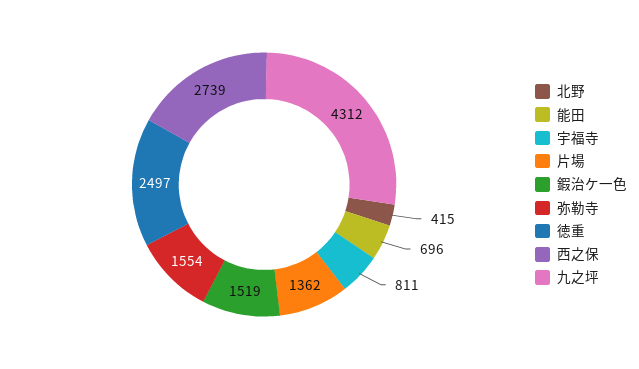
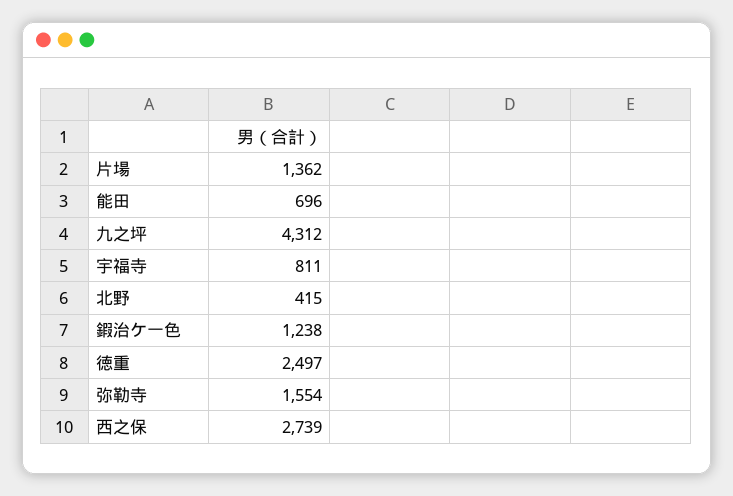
  {
    "北野": 415,
    "能田": 696,
    "宇福寺": 811,
    "片場": 1362,
-   "鍜治ケ一色": 1519,
+   "鍜治ケ一色": 1238,
    "弥勒寺": 1554,
    "徳重": 2497,
    "西之保": 2739,
    "九之坪": 4312
  }

